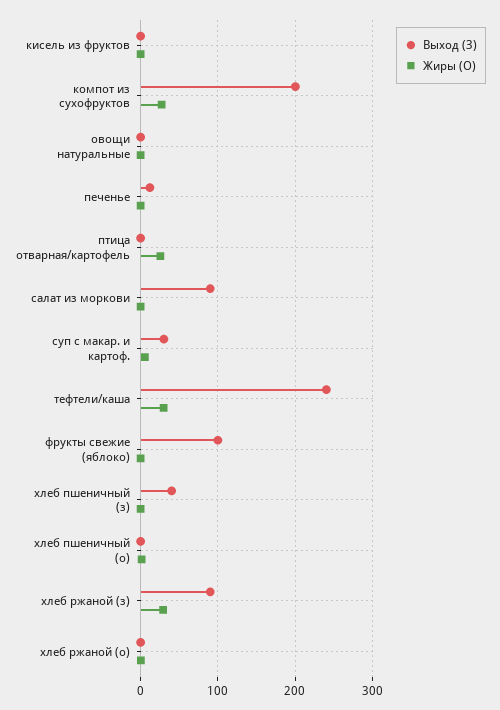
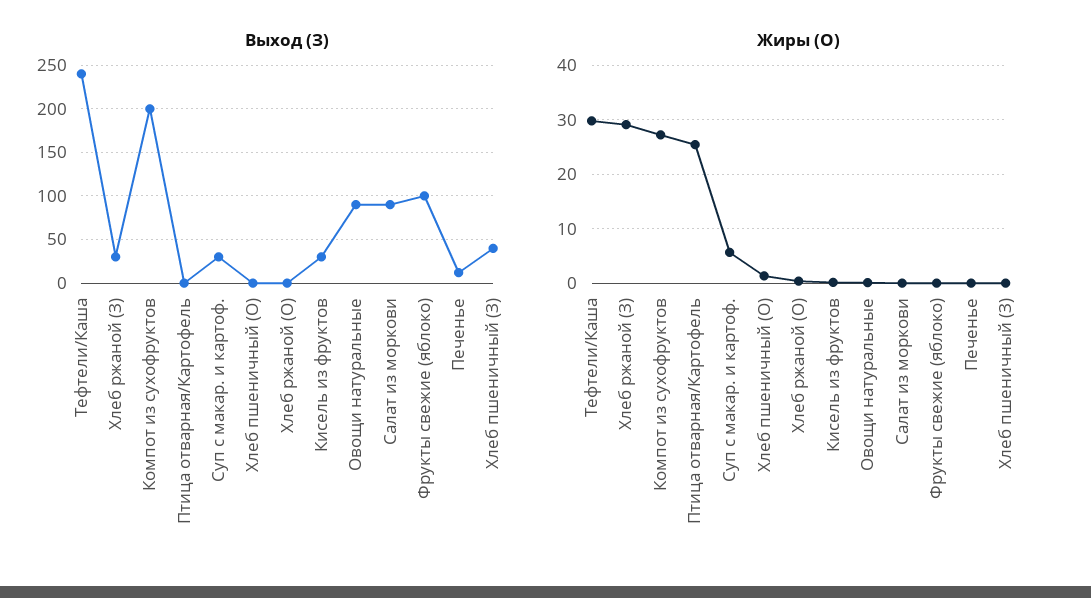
  {
    "Выход (З)": {
-     "кисель из фруктов": 0,
+     "кисель из фруктов": 30,
      "компот из сухофруктов": 200,
-     "овощи натуральные": 0,
+     "овощи натуральные": 90,
      "печенье": 10,
      "птица отварная/картофель": 0,
      "салат из моркови": 90,
      "суп с макар. и картоф.": 30,
      "тефтели/каша": 240,
      "фрукты свежие (яблоко)": 100,
      "хлеб пшеничный (з)": 40,
      "хлеб пшеничный (о)": 0,
-     "хлеб ржаной (з)": 90,
+     "хлеб ржаной (з)": 30,
      "хлеб ржаной (о)": 0
    },
    "Жиры (О)": {
      "кисель из фруктов": 0,
      "компот из сухофруктов": 28,
      "овощи натуральные": 0,
      "печенье": 0,
      "птица отварная/картофель": 26,
      "салат из моркови": 0,
      "суп с макар. и картоф.": 6,
      "тефтели/каша": 30,
      "фрукты свежие (яблоко)": 0,
      "хлеб пшеничный (з)": 0,
      "хлеб пшеничный (о)": 2,
      "хлеб ржаной (з)": 30,
      "хлеб ржаной (о)": 0
    }
  }

